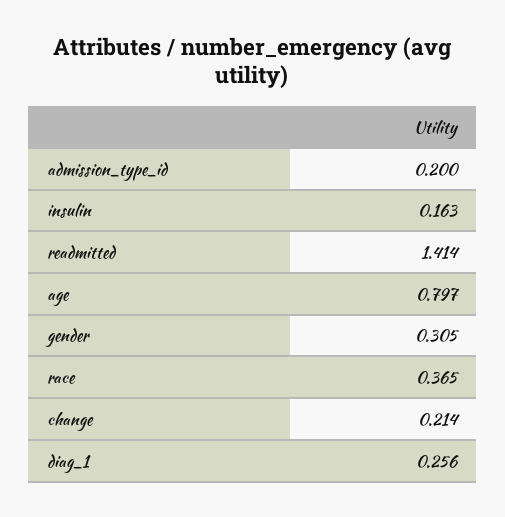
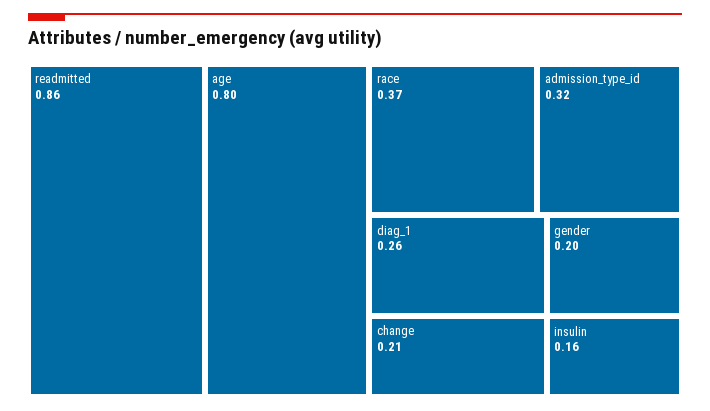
  {
-   "admission_type_id": 0.2,
+   "admission_type_id": 0.32,
    "insulin": 0.163,
-   "readmitted": 1.414,
+   "readmitted": 0.86,
    "age": 0.797,
-   "gender": 0.305,
+   "gender": 0.2,
    "race": 0.365,
    "change": 0.214,
    "diag_1": 0.256
  }

